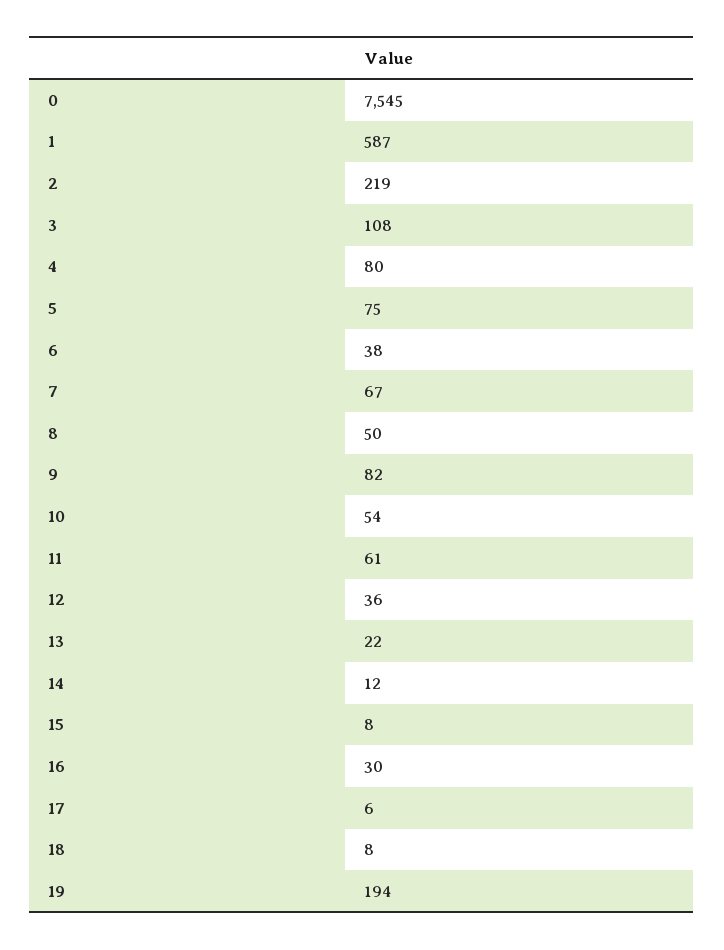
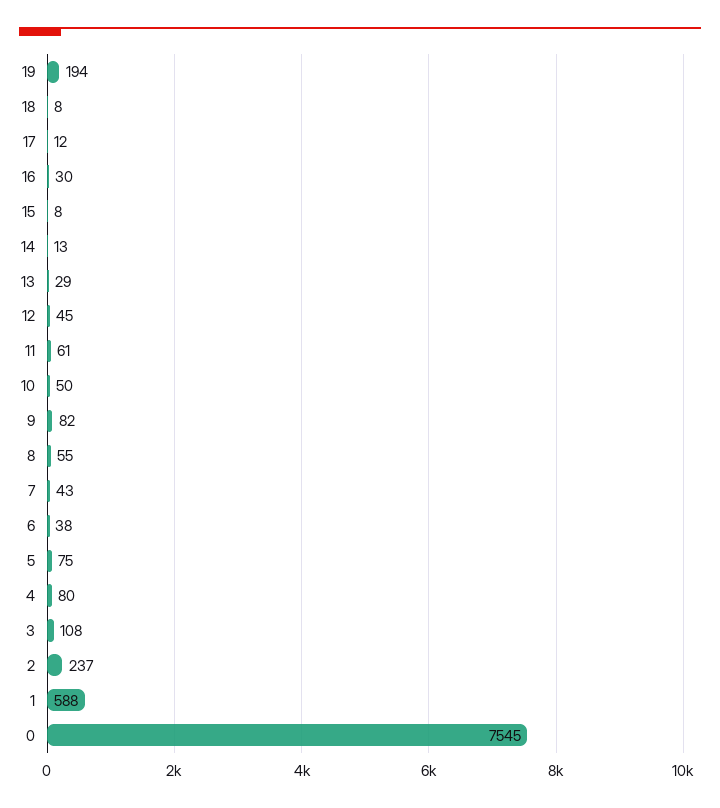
  {
    "0": 7545,
-   "1": 587,
+   "1": 588,
-   "2": 219,
+   "2": 237,
    "3": 108,
    "4": 80,
    "5": 75,
    "6": 38,
-   "7": 67,
+   "7": 43,
-   "8": 50,
+   "8": 55,
    "9": 82,
-   "10": 54,
+   "10": 50,
    "11": 61,
-   "12": 36,
+   "12": 45,
-   "13": 22,
+   "13": 29,
-   "14": 12,
+   "14": 13,
    "15": 8,
    "16": 30,
-   "17": 6,
+   "17": 12,
    "18": 8,
    "19": 194
  }

